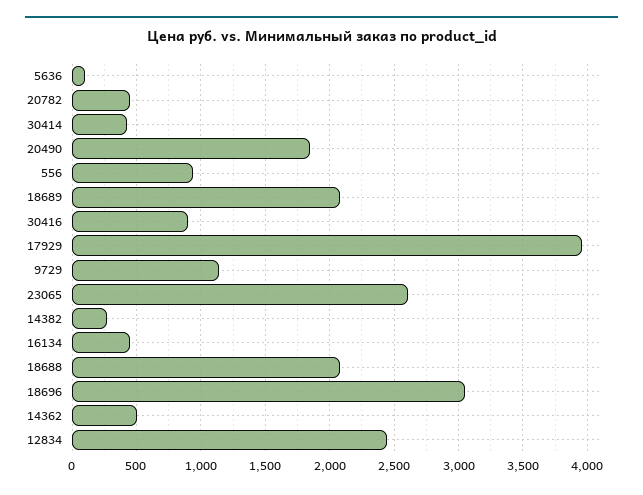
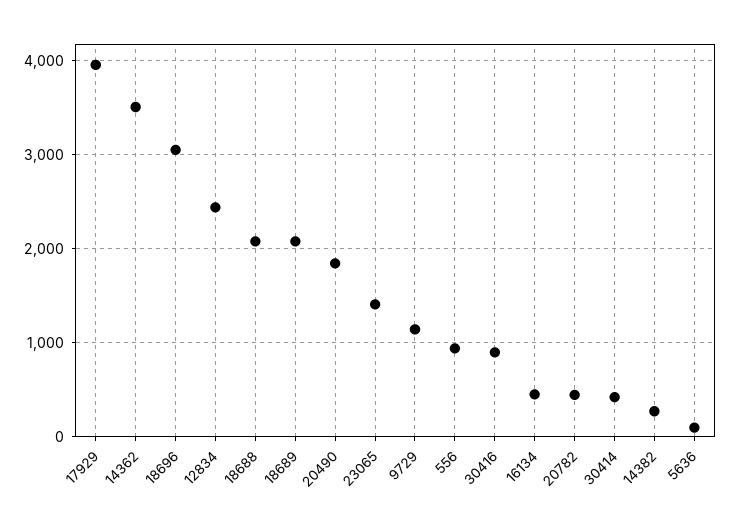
  {
    "5636": 100,
    "20782": 450,
    "30414": 400,
    "20490": 1850,
    "556": 950,
    "18689": 2100,
    "30416": 900,
    "17929": 3950,
    "9729": 1150,
-   "23065": 2600,
+   "23065": 1400,
    "14382": 250,
    "16134": 450,
    "18688": 2100,
    "18696": 3050,
-   "14362": 500,
+   "14362": 3500,
    "12834": 2450
  }

